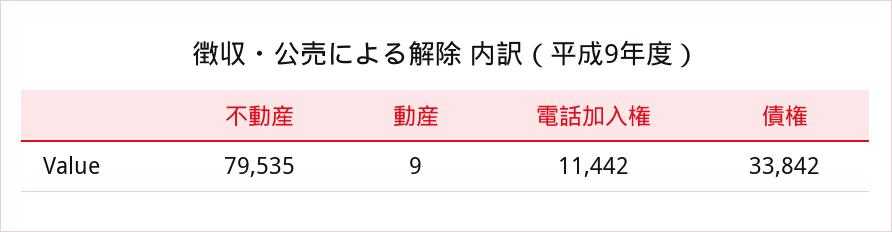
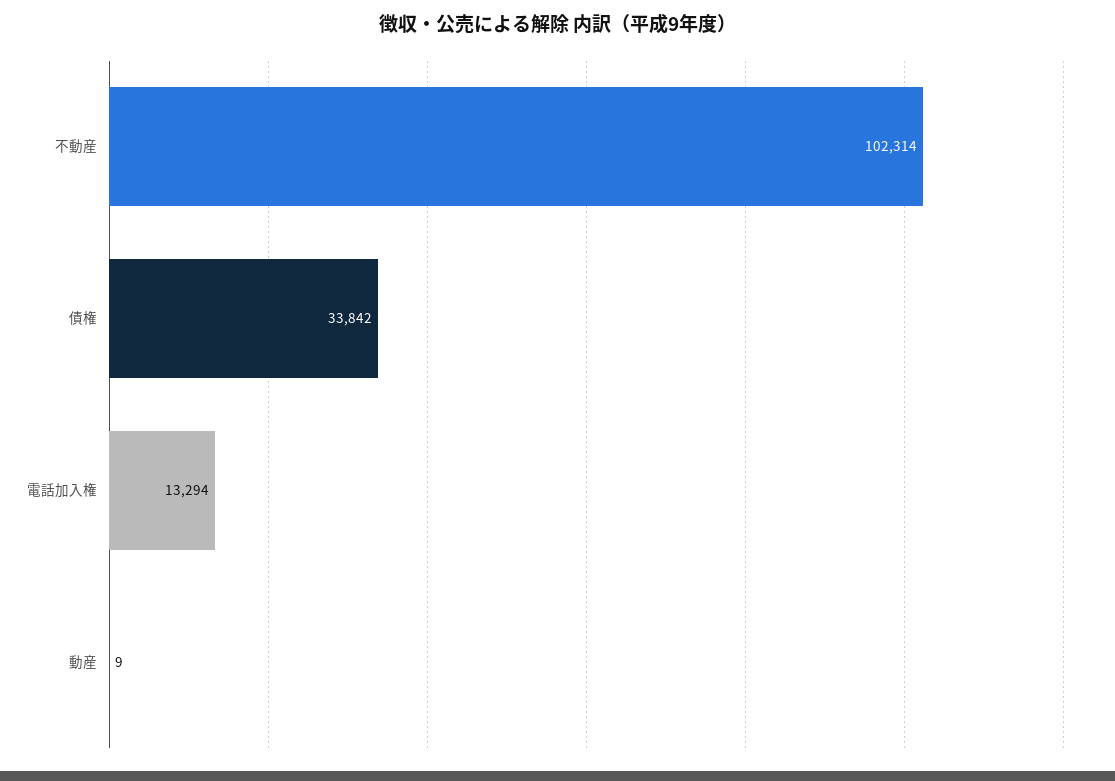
  {
-   "不動産": 79535,
+   "不動産": 102314,
    "動産": 9,
-   "電話加入権": 11442,
+   "電話加入権": 13294,
    "債権": 33842
  }

